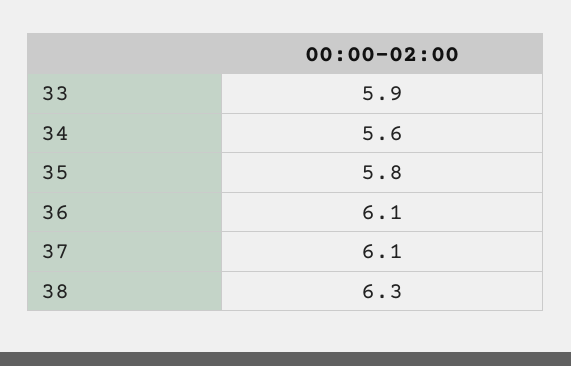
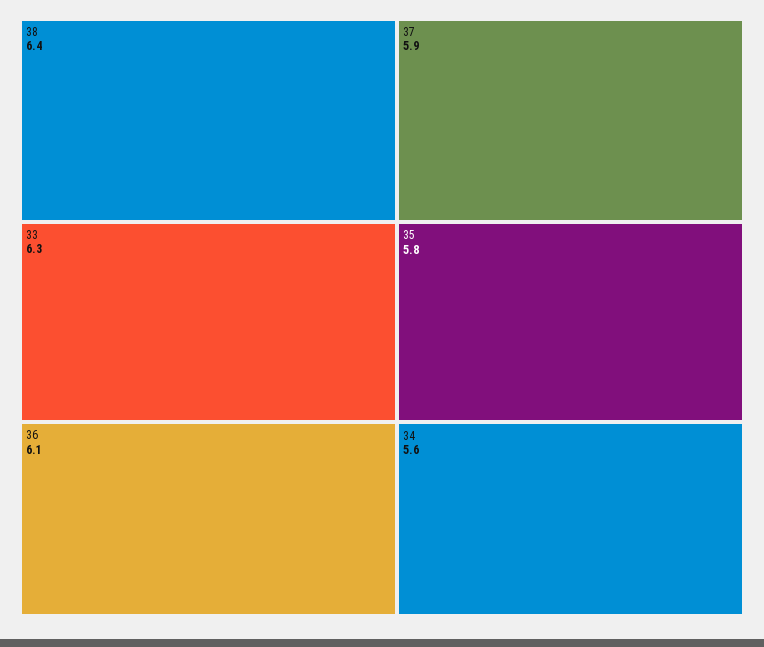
  {
-   "33": 5.9,
+   "33": 6.3,
    "34": 5.6,
    "35": 5.8,
    "36": 6.1,
-   "37": 6.1,
+   "37": 5.9,
-   "38": 6.3
+   "38": 6.4
  }

